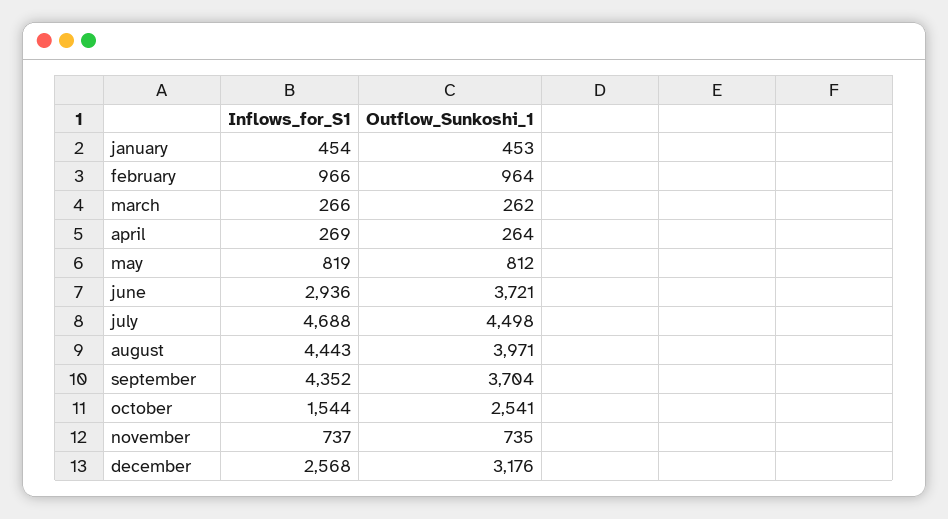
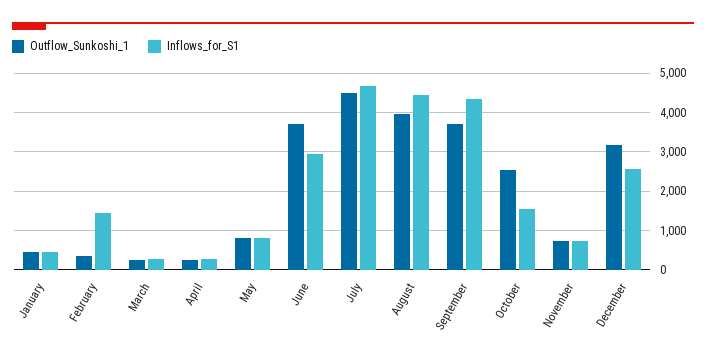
  {
    "Inflows_for_S1": {
      "january": 454,
-     "february": 966,
+     "february": 1400,
      "march": 266,
      "april": 269,
      "may": 819,
      "june": 2936,
      "july": 4688,
      "august": 4443,
      "september": 4352,
      "october": 1544,
      "november": 737,
      "december": 2568
    },
    "Outflow_Sunkoshi_1": {
      "january": 453,
-     "february": 964,
+     "february": 400,
      "march": 262,
      "april": 264,
      "may": 812,
      "june": 3721,
      "july": 4498,
      "august": 3971,
      "september": 3704,
      "october": 2541,
      "november": 735,
      "december": 3176
    }
  }

